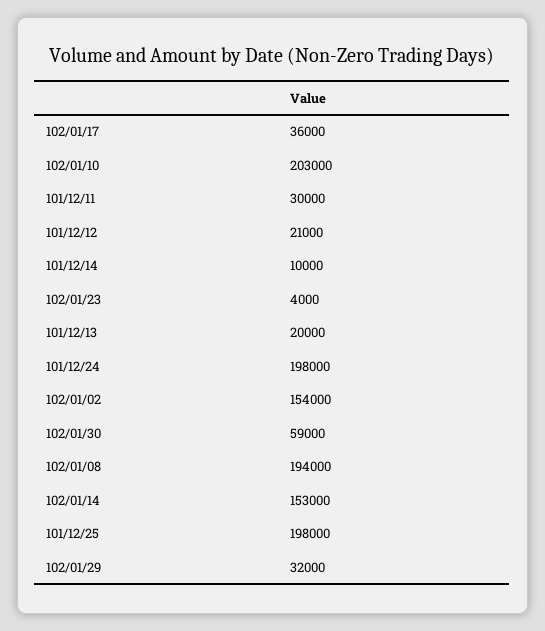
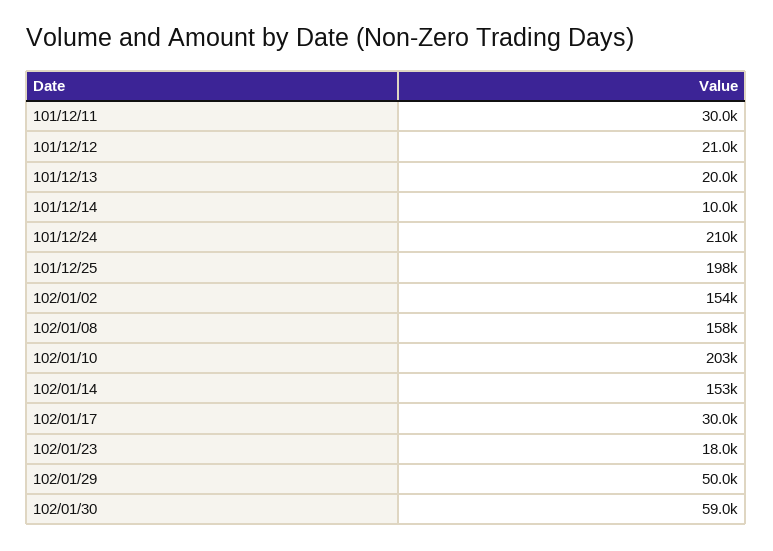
  {
-   "102/01/17": 36000,
+   "102/01/17": 30000,
    "102/01/10": 203000,
    "101/12/11": 30000,
    "101/12/12": 21000,
    "101/12/14": 10000,
-   "102/01/23": 4000,
+   "102/01/23": 18000,
    "101/12/13": 20000,
-   "101/12/24": 198000,
+   "101/12/24": 210000,
    "102/01/02": 154000,
    "102/01/30": 59000,
-   "102/01/08": 194000,
+   "102/01/08": 158000,
    "102/01/14": 153000,
    "101/12/25": 198000,
-   "102/01/29": 32000
+   "102/01/29": 50000
  }

